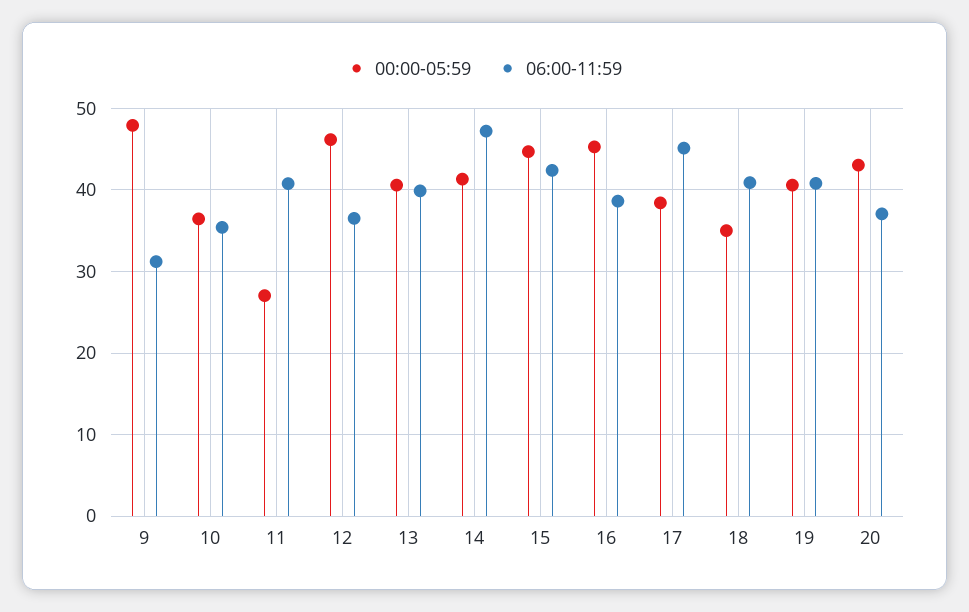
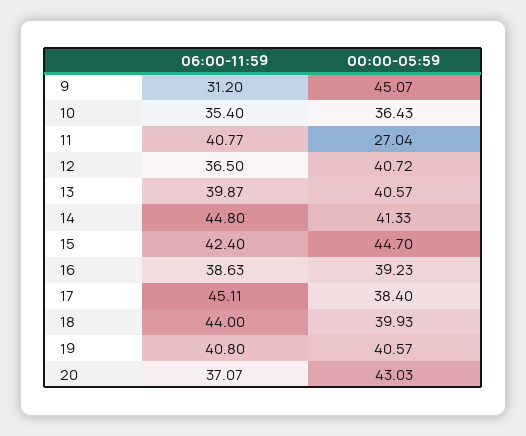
  {
    "00:00-05:59": {
-     "9": 48,
+     "9": 45.07,
      "10": 36.43,
      "11": 27.04,
-     "12": 46,
+     "12": 40.72,
      "13": 40.57,
      "14": 41.33,
      "15": 44.7,
-     "16": 45,
+     "16": 39.23,
      "17": 38.4,
-     "18": 35,
+     "18": 39.93,
      "19": 40.57,
      "20": 43.03
    },
    "06:00-11:59": {
      "9": 31.2,
      "10": 35.4,
      "11": 40.77,
      "12": 36.5,
      "13": 39.87,
-     "14": 47,
+     "14": 44.8,
      "15": 42.4,
      "16": 38.63,
      "17": 45.11,
-     "18": 41,
+     "18": 44,
      "19": 40.8,
      "20": 37.07
    }
  }

